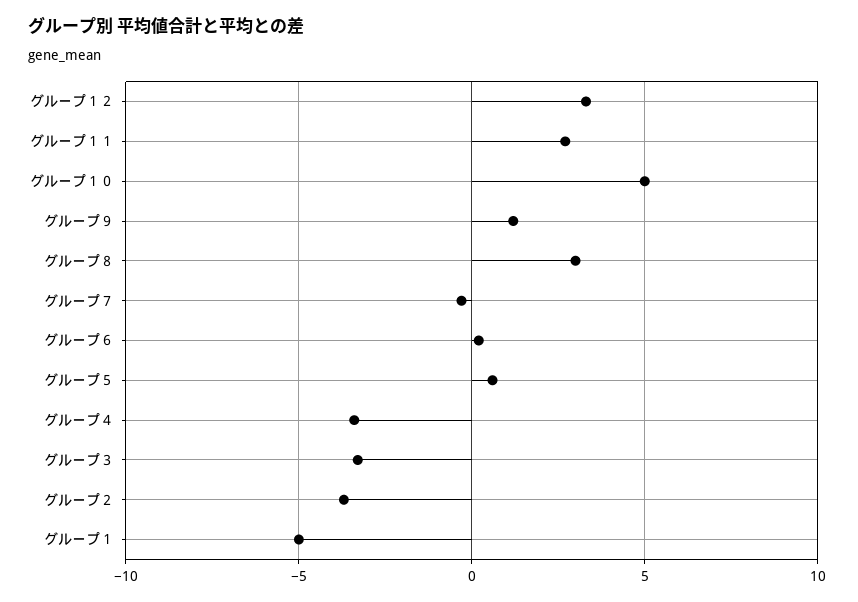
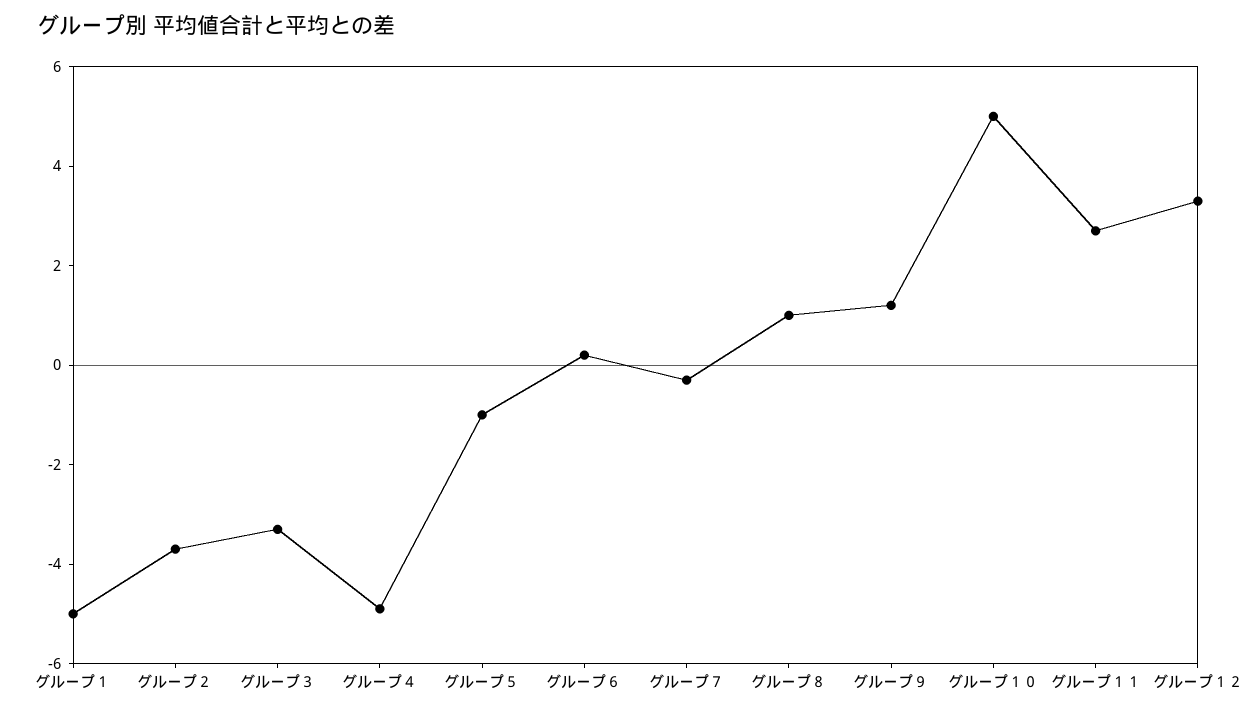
  {
    "グループ１２": 3.5,
    "グループ１１": 2.5,
    "グループ１０": 5,
    "グループ９": 1,
-   "グループ８": 3,
+   "グループ８": 1,
    "グループ７": -0.5,
    "グループ６": 0,
-   "グループ５": 0.5,
+   "グループ５": -1,
-   "グループ４": -3.5,
+   "グループ４": -5,
    "グループ３": -3.5,
    "グループ２": -3.5,
    "グループ１": -5
  }

